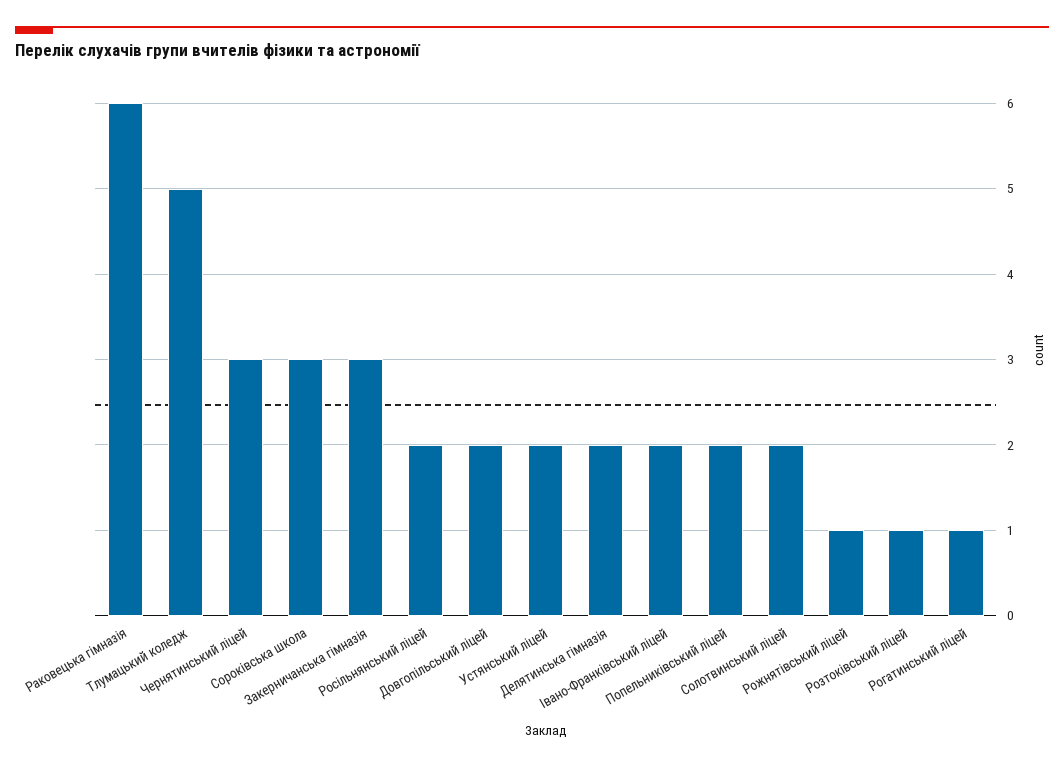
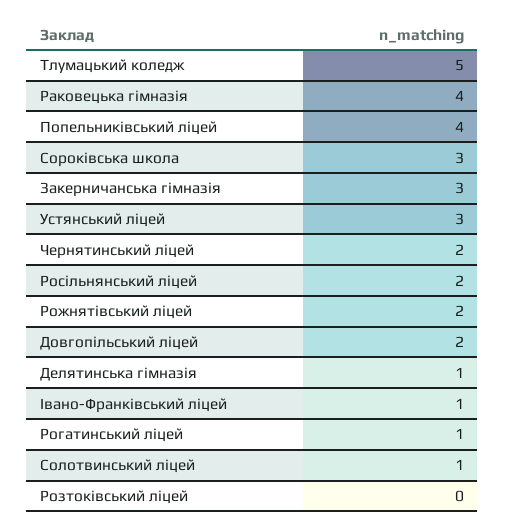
  {
-   "Раковецька гімназія": 6,
+   "Раковецька гімназія": 4,
    "Тлумацький коледж": 5,
-   "Чернятинський ліцей": 3,
+   "Чернятинський ліцей": 2,
    "Сороківська школа": 3,
    "Закерничанська гімназія": 3,
    "Росільнянський ліцей": 2,
    "Довгопільський ліцей": 2,
-   "Устянський ліцей": 2,
+   "Устянський ліцей": 3,
-   "Делятинська гімназія": 2,
+   "Делятинська гімназія": 1,
-   "Івано-Франківський ліцей": 2,
+   "Івано-Франківський ліцей": 1,
-   "Попельниківський ліцей": 2,
+   "Попельниківський ліцей": 4,
-   "Солотвинський ліцей": 2,
+   "Солотвинський ліцей": 1,
-   "Рожнятівський ліцей": 1,
+   "Рожнятівський ліцей": 2,
-   "Розтоківський ліцей": 1,
+   "Розтоківський ліцей": 0,
    "Рогатинський ліцей": 1
  }

